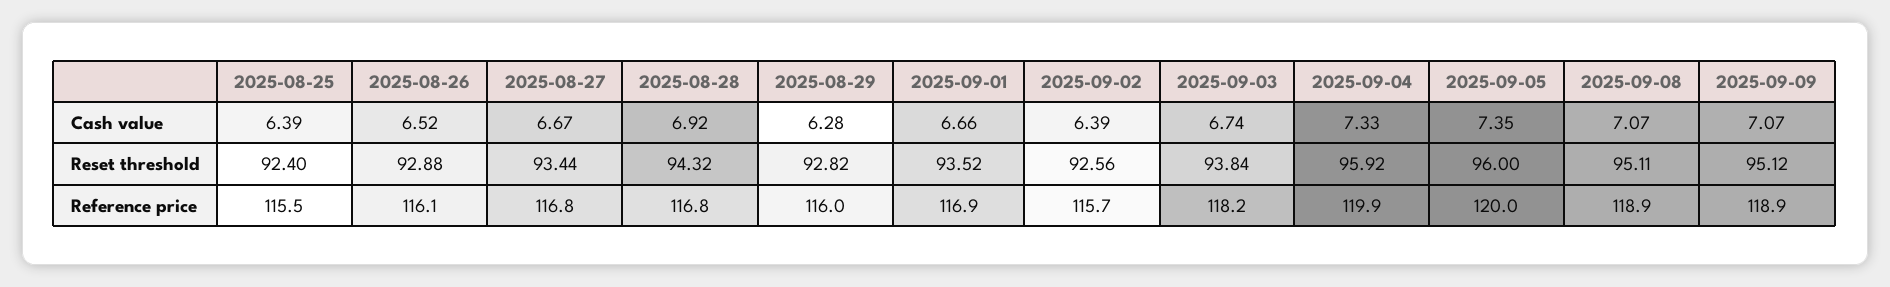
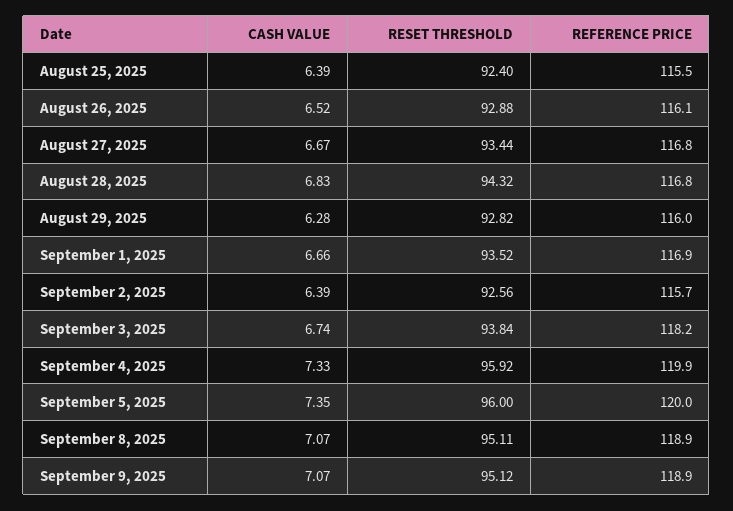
  {
    "2025-08-25": {
      "Cash value": 6.39,
      "Reset threshold": 92.4,
      "Reference price": 115.5
    },
    "2025-08-26": {
      "Cash value": 6.52,
      "Reset threshold": 92.88,
      "Reference price": 116.1
    },
    "2025-08-27": {
      "Cash value": 6.67,
      "Reset threshold": 93.44,
      "Reference price": 116.8
    },
    "2025-08-28": {
-     "Cash value": 6.92,
+     "Cash value": 6.83,
      "Reset threshold": 94.32,
      "Reference price": 116.8
    },
    "2025-08-29": {
      "Cash value": 6.28,
      "Reset threshold": 92.82,
      "Reference price": 116
    },
    "2025-09-01": {
      "Cash value": 6.66,
      "Reset threshold": 93.52,
      "Reference price": 116.9
    },
    "2025-09-02": {
      "Cash value": 6.39,
      "Reset threshold": 92.56,
      "Reference price": 115.7
    },
    "2025-09-03": {
      "Cash value": 6.74,
      "Reset threshold": 93.84,
      "Reference price": 118.2
    },
    "2025-09-04": {
      "Cash value": 7.33,
      "Reset threshold": 95.92,
      "Reference price": 119.9
    },
    "2025-09-05": {
      "Cash value": 7.35,
      "Reset threshold": 96,
      "Reference price": 120
    },
    "2025-09-08": {
      "Cash value": 7.07,
      "Reset threshold": 95.11,
      "Reference price": 118.9
    },
    "2025-09-09": {
      "Cash value": 7.07,
      "Reset threshold": 95.12,
      "Reference price": 118.9
    }
  }

